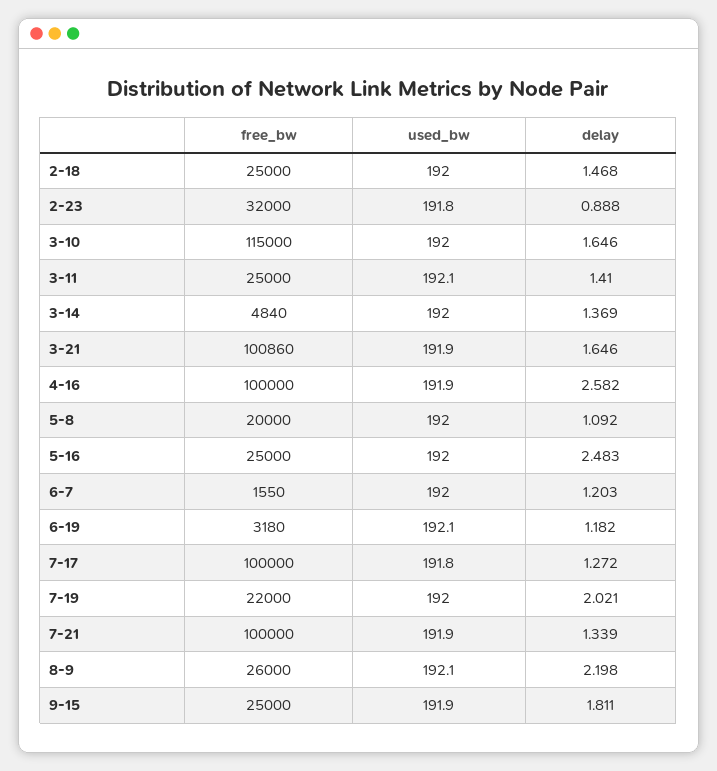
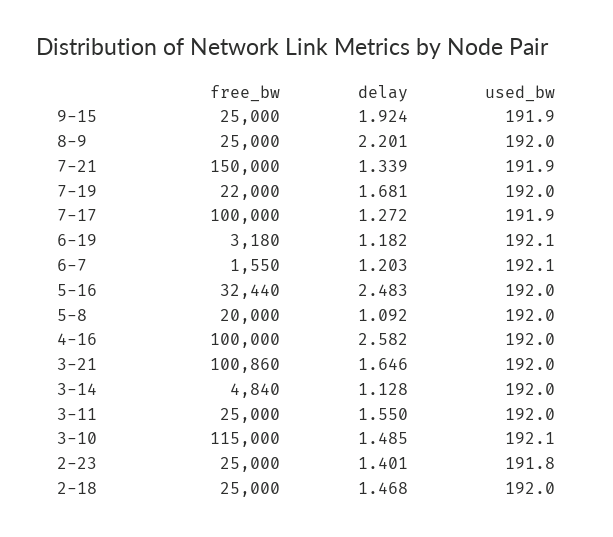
  {
    "free_bw": {
      "2-18": 25000,
-     "2-23": 32000,
+     "2-23": 25000,
      "3-10": 115000,
      "3-11": 25000,
      "3-14": 4840,
      "3-21": 100860,
      "4-16": 100000,
      "5-8": 20000,
-     "5-16": 25000,
+     "5-16": 32440,
      "6-7": 1550,
      "6-19": 3180,
      "7-17": 100000,
      "7-19": 22000,
-     "7-21": 100000,
+     "7-21": 150000,
-     "8-9": 26000,
+     "8-9": 25000,
      "9-15": 25000
    },
    "used_bw": {
      "2-18": 192,
      "2-23": 191.8,
-     "3-10": 192,
+     "3-10": 192.1,
-     "3-11": 192.1,
+     "3-11": 192,
      "3-14": 192,
-     "3-21": 191.9,
+     "3-21": 192,
-     "4-16": 191.9,
+     "4-16": 192,
      "5-8": 192,
      "5-16": 192,
-     "6-7": 192,
+     "6-7": 192.1,
      "6-19": 192.1,
-     "7-17": 191.8,
+     "7-17": 191.9,
      "7-19": 192,
      "7-21": 191.9,
-     "8-9": 192.1,
+     "8-9": 192,
      "9-15": 191.9
    },
    "delay": {
      "2-18": 1.468,
-     "2-23": 0.888,
+     "2-23": 1.401,
-     "3-10": 1.646,
+     "3-10": 1.485,
-     "3-11": 1.41,
+     "3-11": 1.55,
-     "3-14": 1.369,
+     "3-14": 1.128,
      "3-21": 1.646,
      "4-16": 2.582,
      "5-8": 1.092,
      "5-16": 2.483,
      "6-7": 1.203,
      "6-19": 1.182,
      "7-17": 1.272,
-     "7-19": 2.021,
+     "7-19": 1.681,
      "7-21": 1.339,
-     "8-9": 2.198,
+     "8-9": 2.201,
-     "9-15": 1.811
+     "9-15": 1.924
    }
  }

